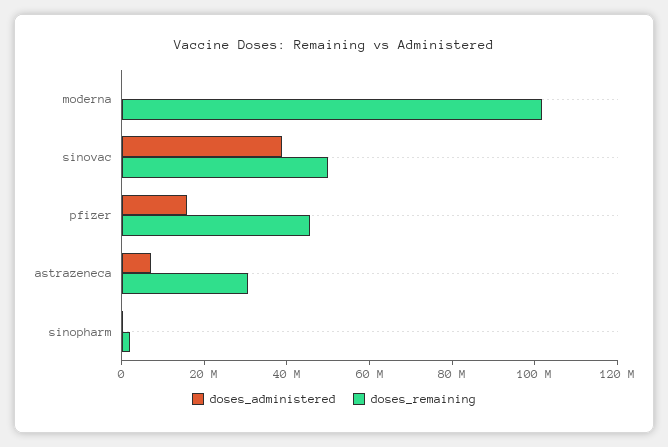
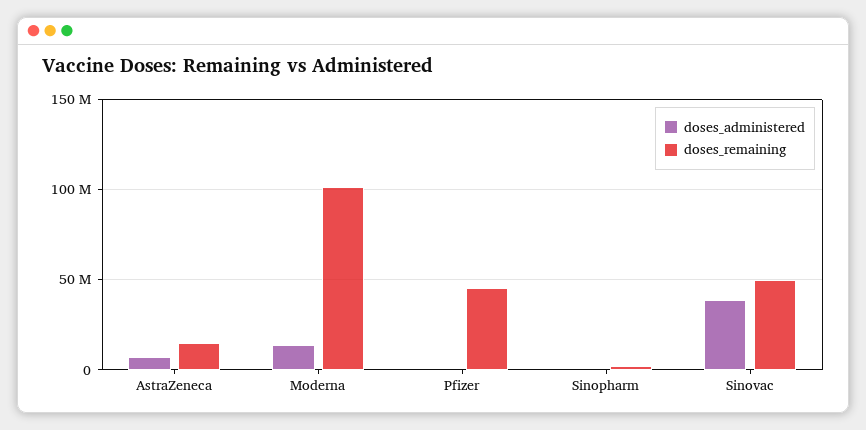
  {
    "doses_administered": {
-     "moderna": 0,
+     "moderna": 15000000,
      "sinovac": 40000000,
-     "pfizer": 15000000,
+     "pfizer": 0,
      "astrazeneca": 5000000,
      "sinopharm": 0
    },
    "doses_remaining": {
      "moderna": 100000000,
      "sinovac": 50000000,
      "pfizer": 45000000,
-     "astrazeneca": 30000000,
+     "astrazeneca": 15000000,
      "sinopharm": 0
    }
  }

